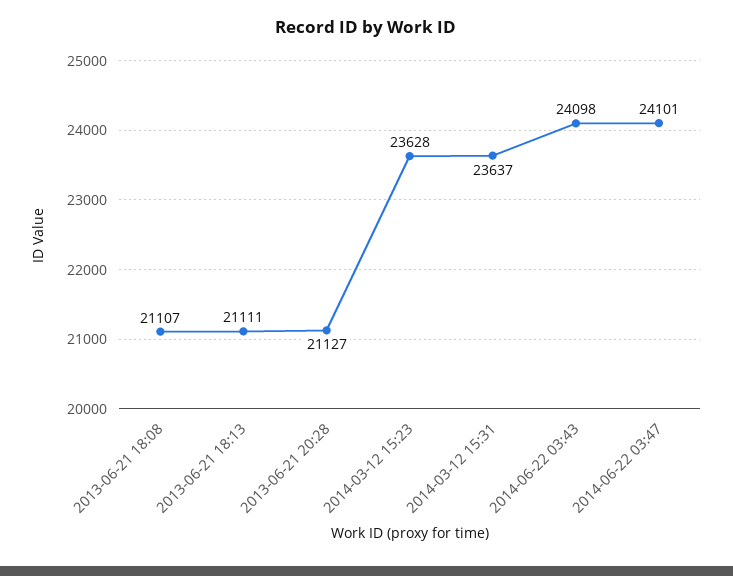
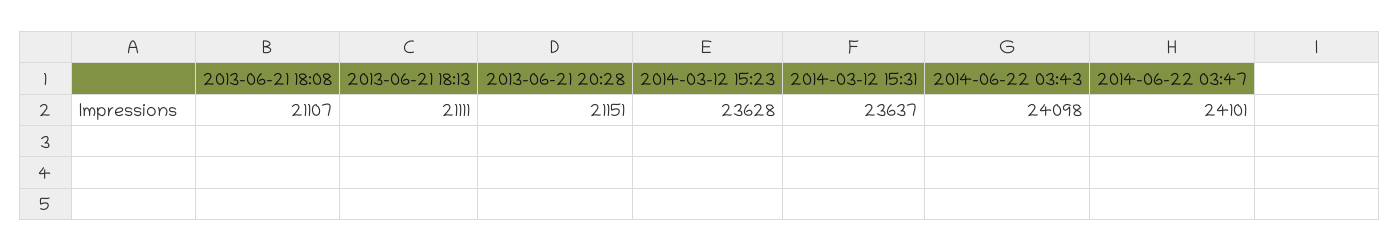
  {
    "2013-06-21 18:08": 21107,
    "2013-06-21 18:13": 21111,
-   "2013-06-21 20:28": 21127,
+   "2013-06-21 20:28": 21151,
    "2014-03-12 15:23": 23628,
    "2014-03-12 15:31": 23637,
    "2014-06-22 03:43": 24098,
    "2014-06-22 03:47": 24101
  }

